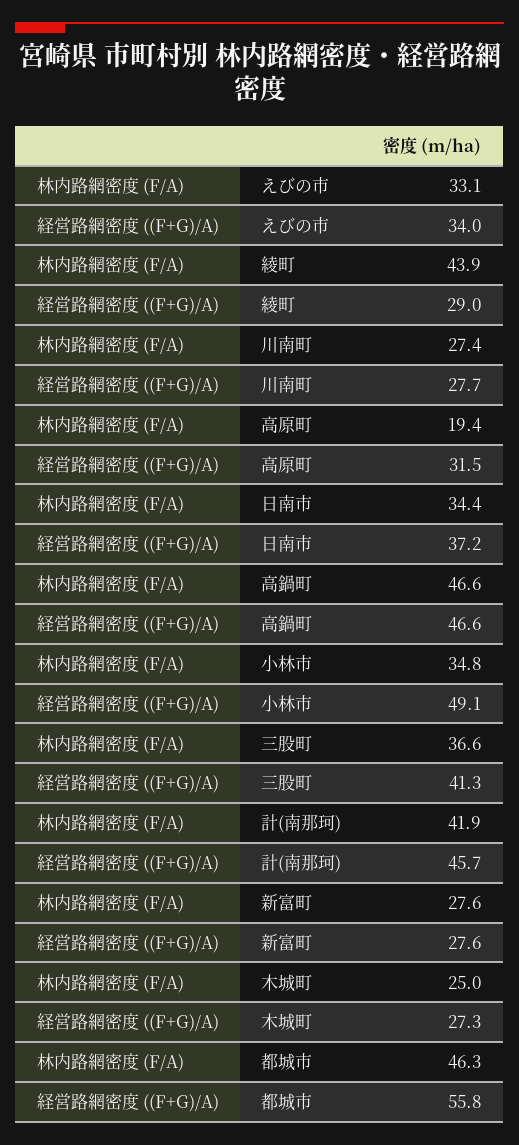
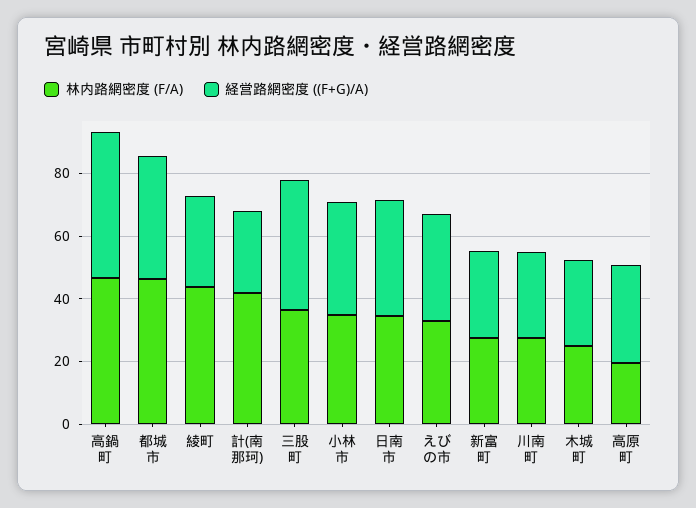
  {
    "林内路網密度 (F/A)": {
      "えびの市": 33.1,
      "綾町": 43.9,
      "川南町": 27.4,
      "高原町": 19.4,
      "日南市": 34.4,
      "高鍋町": 46.6,
      "小林市": 34.8,
      "三股町": 36.6,
      "計(南那珂)": 41.9,
      "新富町": 27.6,
      "木城町": 25,
      "都城市": 46.3
    },
    "経営路網密度 ((F+G)/A)": {
      "えびの市": 34,
      "綾町": 29,
      "川南町": 27.7,
      "高原町": 31.5,
      "日南市": 37.2,
      "高鍋町": 46.6,
-     "小林市": 49.1,
+     "小林市": 35,
      "三股町": 41.3,
-     "計(南那珂)": 45.7,
+     "計(南那珂)": 25,
      "新富町": 27.6,
      "木城町": 27.3,
-     "都城市": 55.8
+     "都城市": 40
    }
  }

